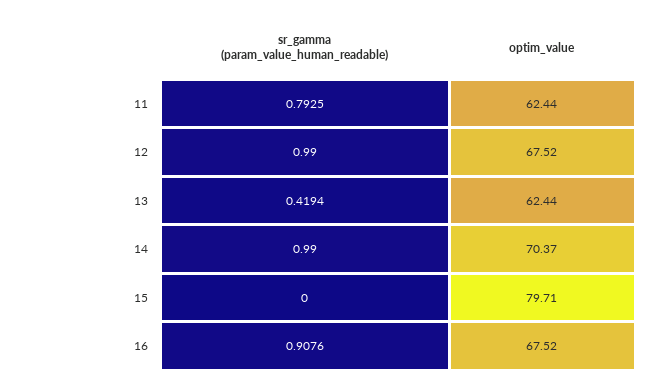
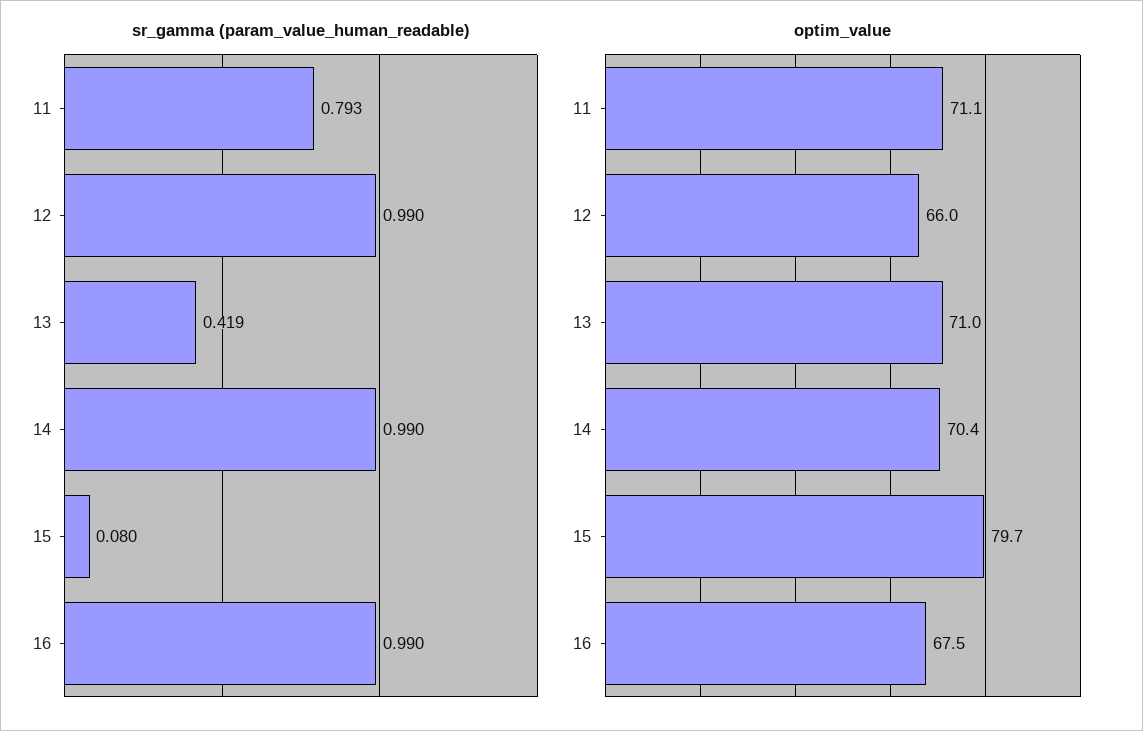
  {
    "sr_gamma (param_value_human_readable)": {
      "11": 0.7925,
      "12": 0.99,
      "13": 0.4194,
      "14": 0.99,
-     "15": 0,
+     "15": 0.08,
-     "16": 0.9076
+     "16": 0.99
    },
    "optim_value": {
-     "11": 62.44,
+     "11": 71.1,
-     "12": 67.52,
+     "12": 66,
-     "13": 62.44,
+     "13": 71,
      "14": 70.37,
      "15": 79.71,
      "16": 67.52
    }
  }

